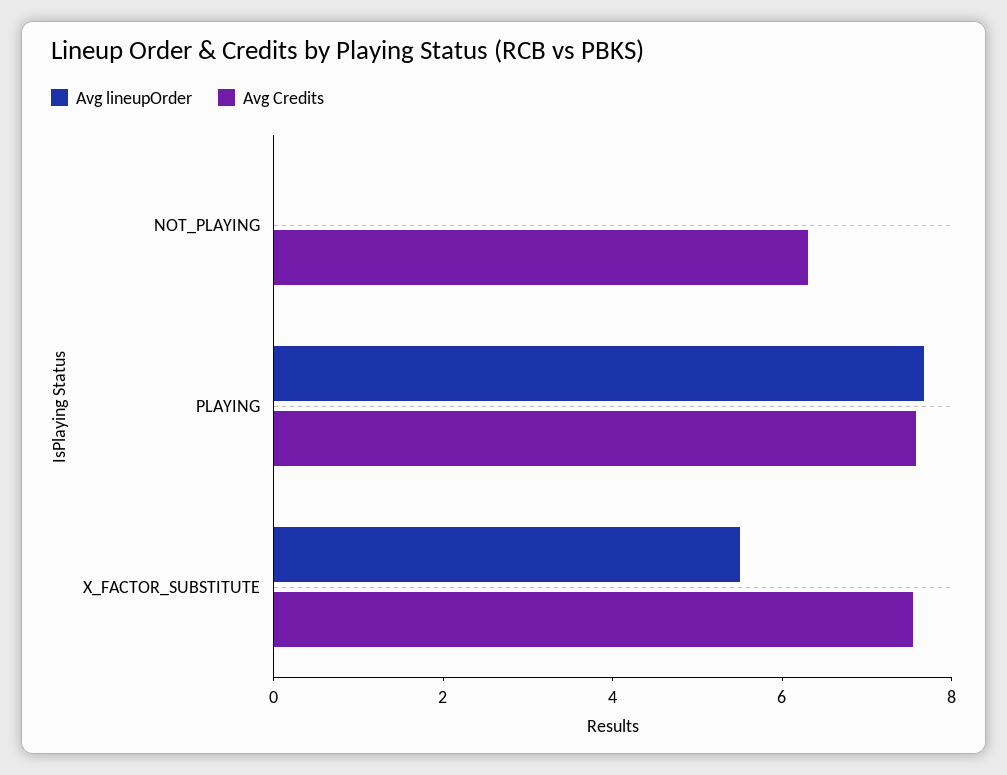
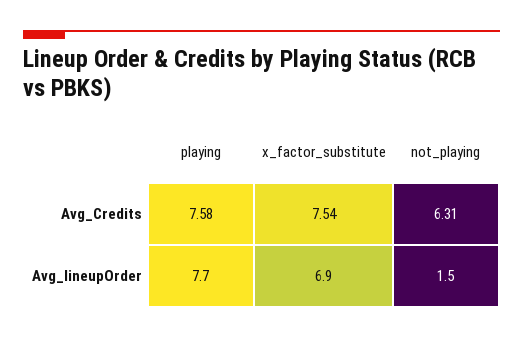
  {
    "Avg lineupOrder": {
-     "NOT_PLAYING": 0,
+     "NOT_PLAYING": 1.5,
      "PLAYING": 7.7,
-     "X_FACTOR_SUBSTITUTE": 5.5
+     "X_FACTOR_SUBSTITUTE": 6.9
    },
    "Avg Credits": {
      "NOT_PLAYING": 6.31,
      "PLAYING": 7.58,
      "X_FACTOR_SUBSTITUTE": 7.54
    }
  }

